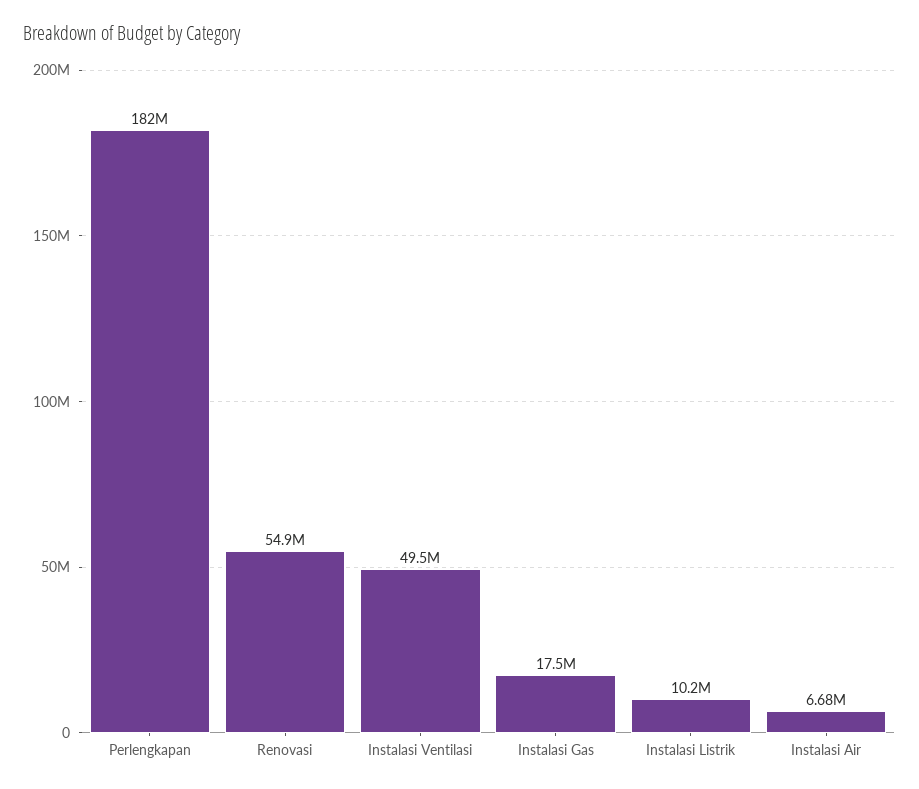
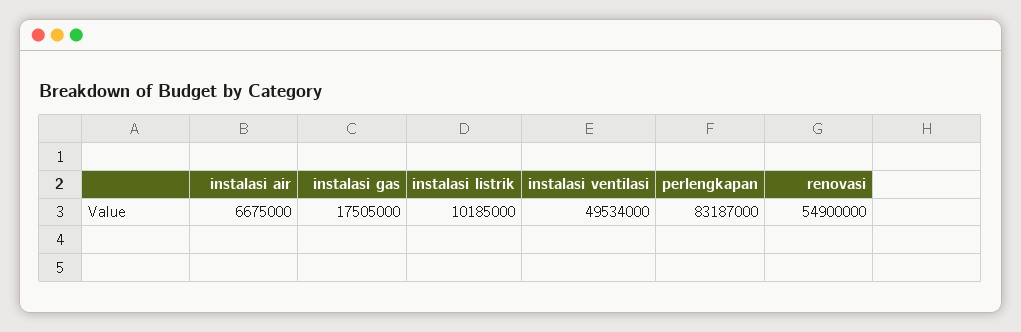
  {
-   "Perlengkapan": 182000000,
+   "Perlengkapan": 83187000,
    "Renovasi": 54900000,
    "Instalasi Ventilasi": 49534000,
    "Instalasi Gas": 17505000,
    "Instalasi Listrik": 10185000,
    "Instalasi Air": 6675000
  }

